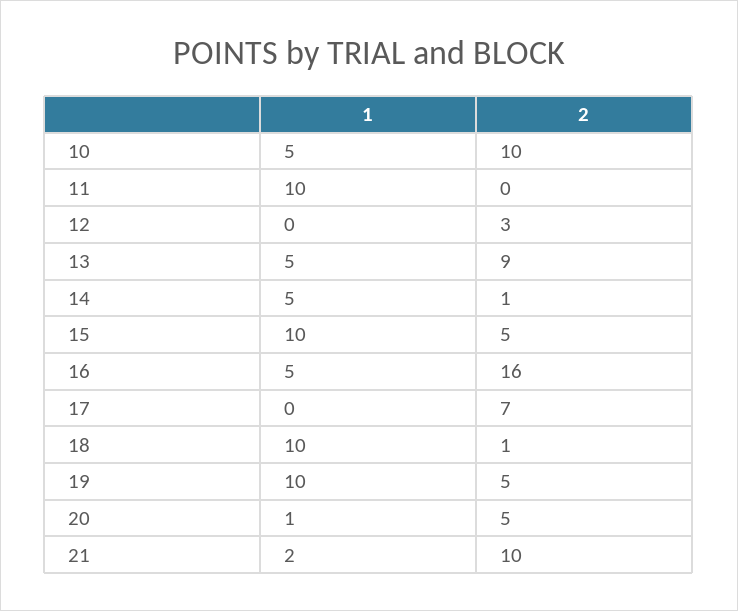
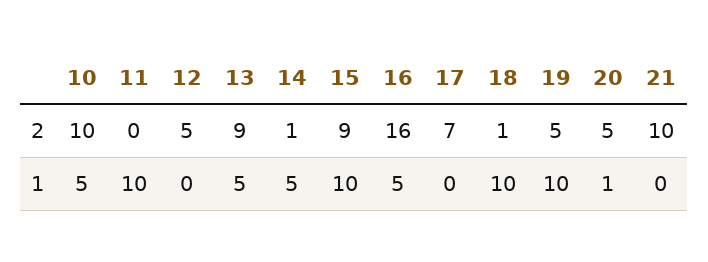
  {
    "1": {
      "10": 5,
      "11": 10,
      "12": 0,
      "13": 5,
      "14": 5,
      "15": 10,
      "16": 5,
      "17": 0,
      "18": 10,
      "19": 10,
      "20": 1,
-     "21": 2
+     "21": 0
    },
    "2": {
      "10": 10,
      "11": 0,
-     "12": 3,
+     "12": 5,
      "13": 9,
      "14": 1,
-     "15": 5,
+     "15": 9,
      "16": 16,
      "17": 7,
      "18": 1,
      "19": 5,
      "20": 5,
      "21": 10
    }
  }

